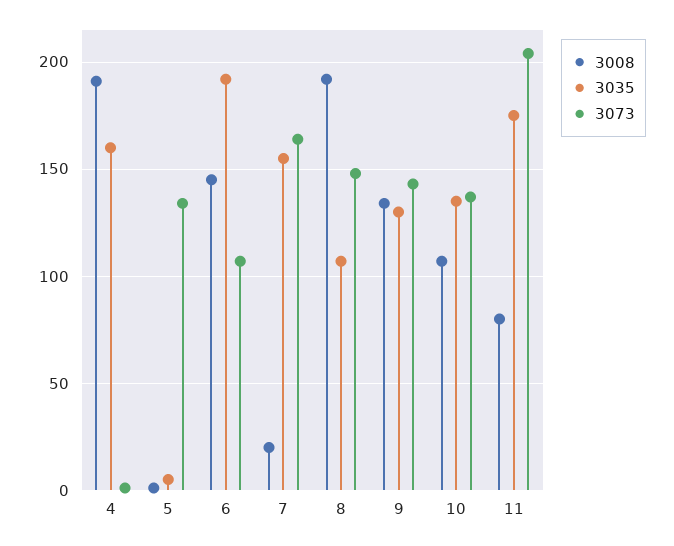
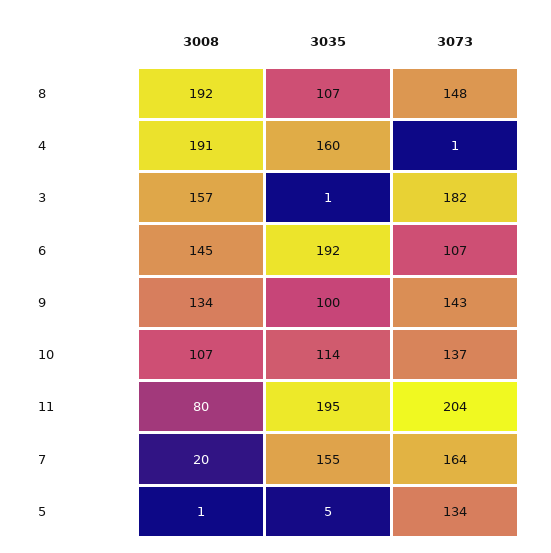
  {
    "3008": {
      "4": 191,
      "5": 1,
      "6": 145,
      "7": 20,
      "8": 192,
      "9": 134,
      "10": 107,
-     "11": 80
+     "11": 80,
+     "3": 157
    },
    "3035": {
      "4": 160,
      "5": 5,
      "6": 192,
      "7": 155,
      "8": 107,
-     "9": 130,
+     "9": 100,
-     "10": 135,
+     "10": 114,
-     "11": 175
+     "11": 195,
+     "3": 1
    },
    "3073": {
      "4": 1,
      "5": 134,
      "6": 107,
      "7": 164,
      "8": 148,
      "9": 143,
      "10": 137,
-     "11": 204
+     "11": 204,
+     "3": 182
    }
  }

